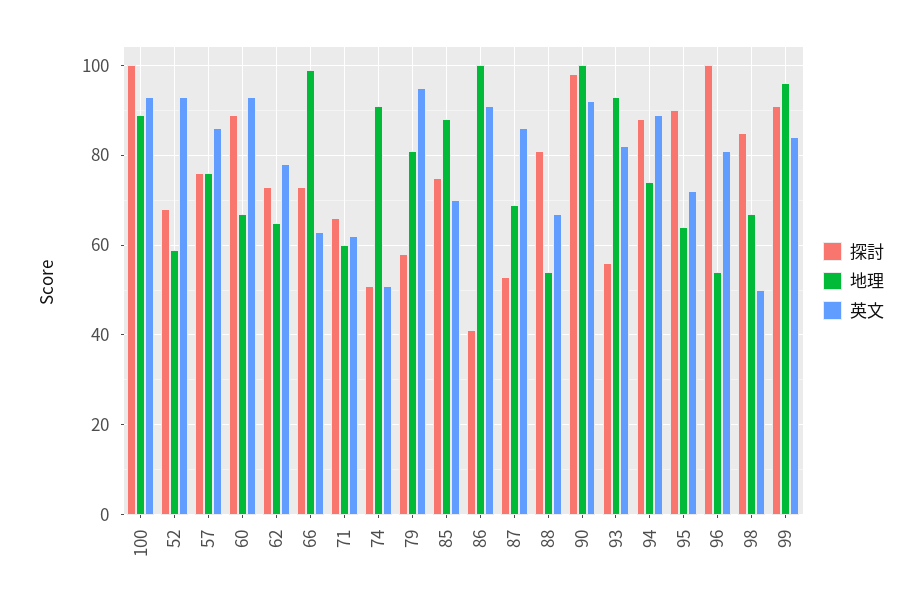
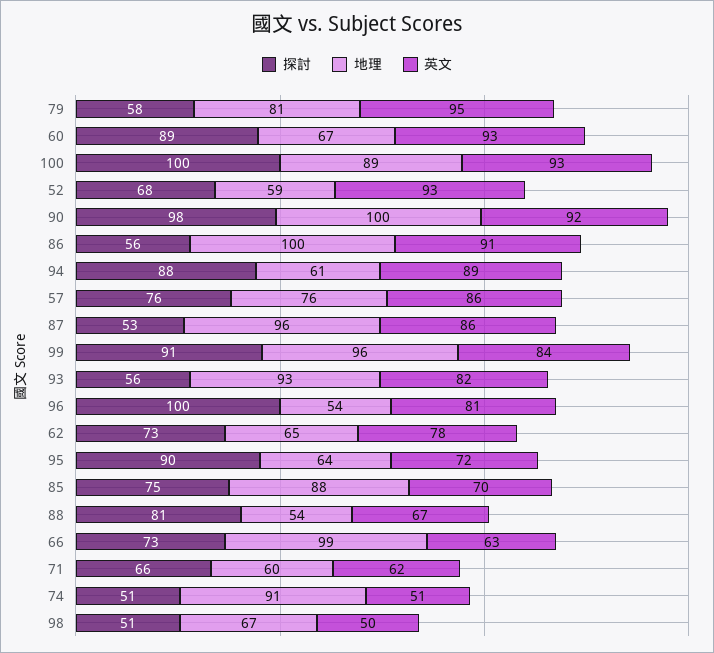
  {
    "探討": {
      "100": 100,
      "52": 68,
      "57": 76,
      "60": 89,
      "62": 73,
      "66": 73,
      "71": 66,
      "74": 51,
      "79": 58,
      "85": 75,
-     "86": 40,
+     "86": 56,
      "87": 53,
      "88": 81,
      "90": 98,
      "93": 56,
      "94": 88,
      "95": 90,
      "96": 100,
-     "98": 85,
+     "98": 51,
      "99": 91
    },
    "地理": {
      "100": 89,
      "52": 59,
      "57": 76,
      "60": 67,
      "62": 65,
      "66": 99,
      "71": 60,
      "74": 91,
      "79": 81,
      "85": 88,
      "86": 100,
-     "87": 70,
+     "87": 96,
      "88": 54,
      "90": 100,
      "93": 93,
-     "94": 75,
+     "94": 61,
      "95": 64,
      "96": 54,
      "98": 67,
      "99": 96
    },
    "英文": {
      "100": 93,
      "52": 93,
      "57": 86,
      "60": 93,
      "62": 78,
      "66": 63,
      "71": 62,
      "74": 51,
      "79": 95,
      "85": 70,
      "86": 91,
      "87": 86,
      "88": 67,
      "90": 92,
      "93": 82,
      "94": 89,
      "95": 72,
      "96": 81,
      "98": 50,
      "99": 84
    }
  }

